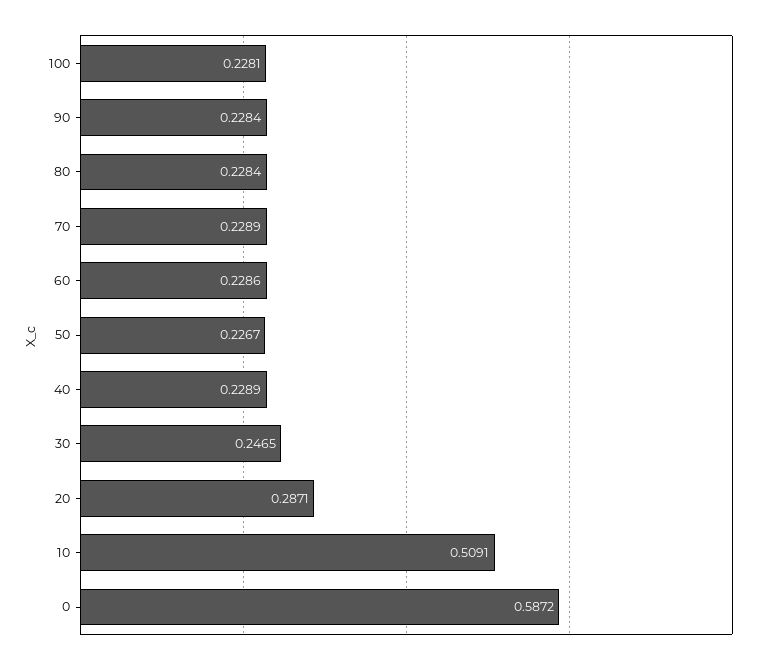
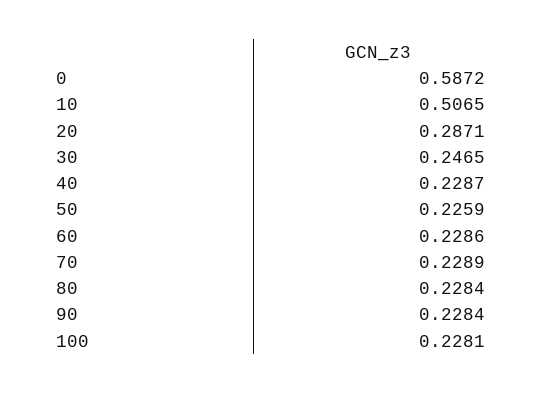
  {
    "100": 0.2281,
    "90": 0.2284,
    "80": 0.2284,
    "70": 0.2289,
    "60": 0.2286,
-   "50": 0.2267,
+   "50": 0.2259,
-   "40": 0.2289,
+   "40": 0.2287,
    "30": 0.2465,
    "20": 0.2871,
-   "10": 0.5091,
+   "10": 0.5065,
    "0": 0.5872
  }

